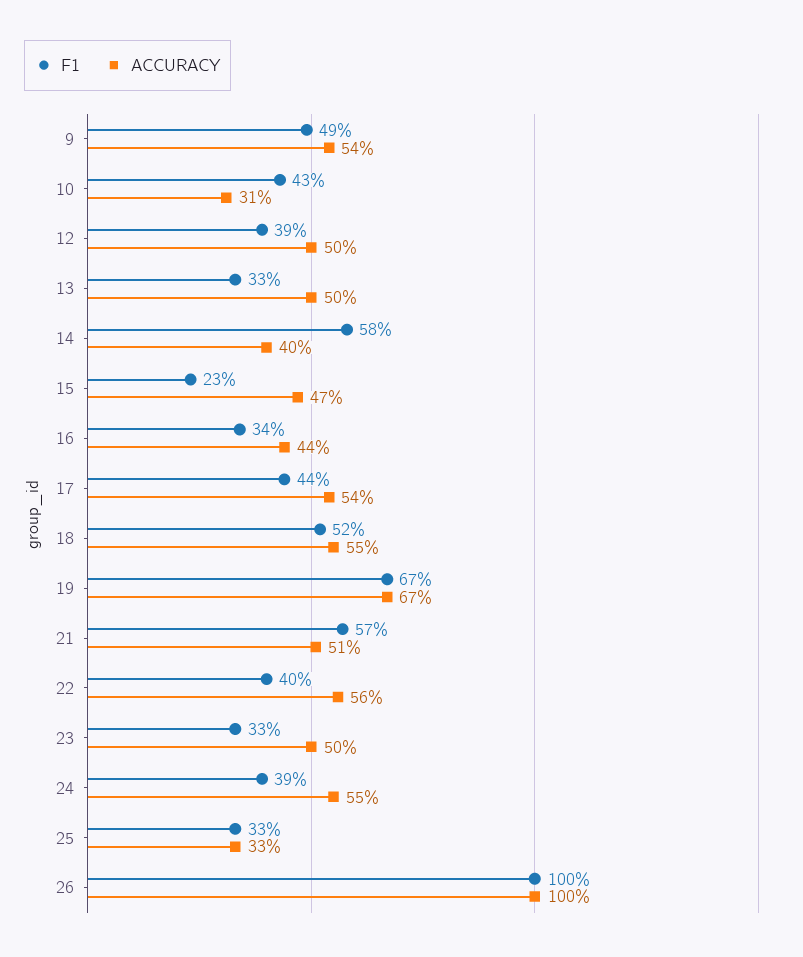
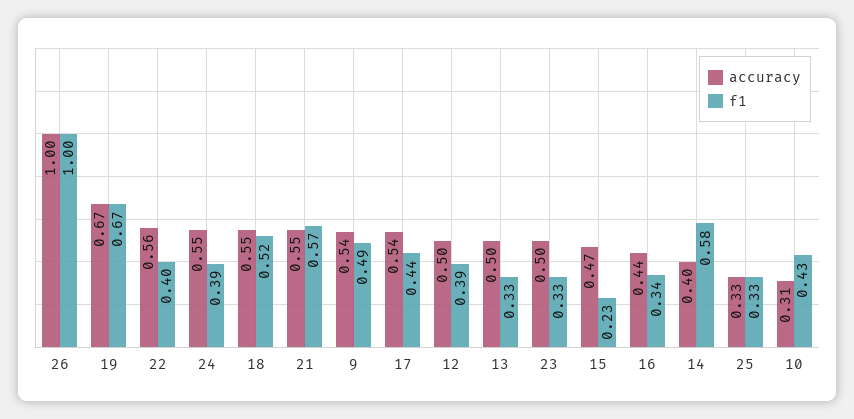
  {
    "F1": {
      "9": 0.49,
      "10": 0.43,
      "12": 0.39,
      "13": 0.33,
      "14": 0.58,
      "15": 0.23,
      "16": 0.34,
      "17": 0.44,
      "18": 0.52,
      "19": 0.67,
      "21": 0.57,
      "22": 0.4,
      "23": 0.33,
      "24": 0.39,
      "25": 0.33,
      "26": 1
    },
    "ACCURACY": {
      "9": 0.54,
      "10": 0.31,
      "12": 0.5,
      "13": 0.5,
      "14": 0.4,
      "15": 0.47,
      "16": 0.44,
      "17": 0.54,
      "18": 0.55,
      "19": 0.67,
-     "21": 0.51,
+     "21": 0.55,
      "22": 0.56,
      "23": 0.5,
      "24": 0.55,
      "25": 0.33,
      "26": 1
    }
  }

